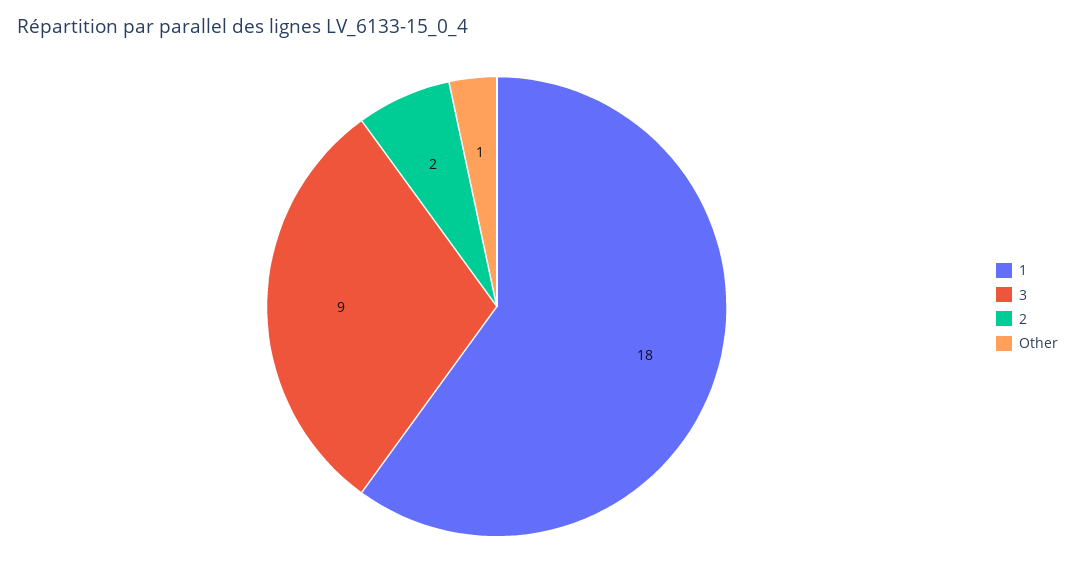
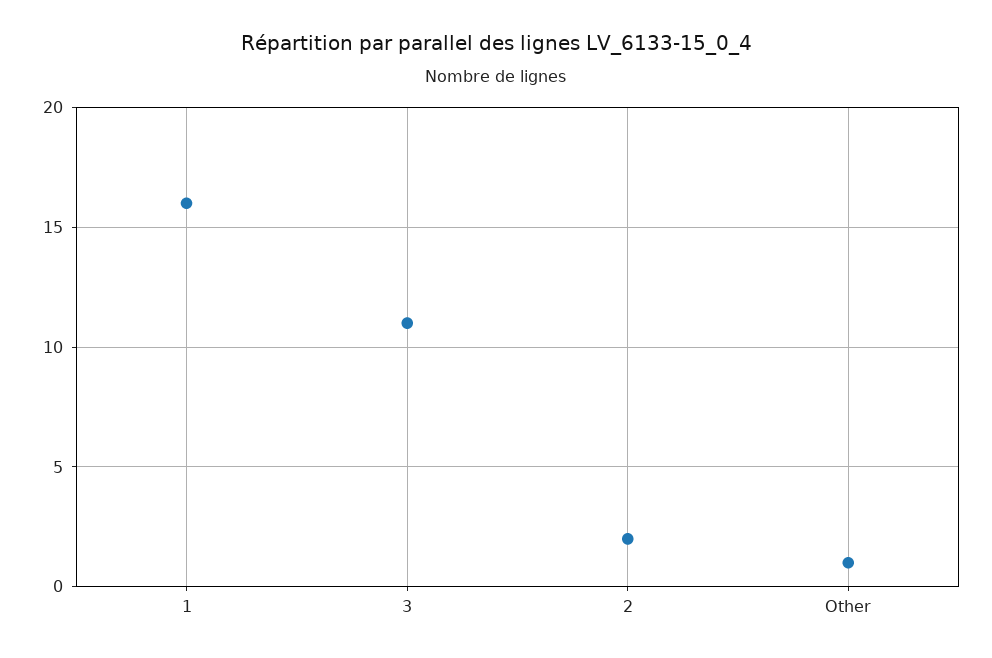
  {
-   "1": 18,
+   "1": 16,
-   "3": 9,
+   "3": 11,
    "2": 2,
    "Other": 1
  }

